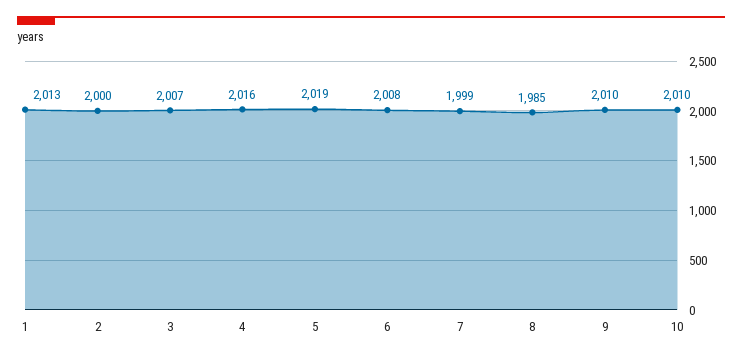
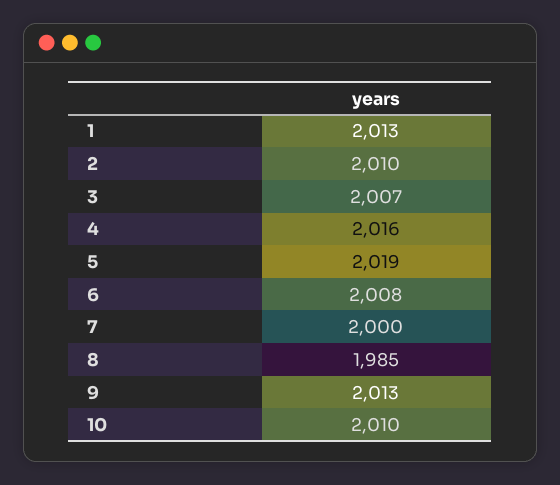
  {
    "1": 2013,
-   "2": 2000,
+   "2": 2010,
    "3": 2007,
    "4": 2016,
    "5": 2019,
    "6": 2008,
-   "7": 1999,
+   "7": 2000,
    "8": 1985,
-   "9": 2010,
+   "9": 2013,
    "10": 2010
  }

